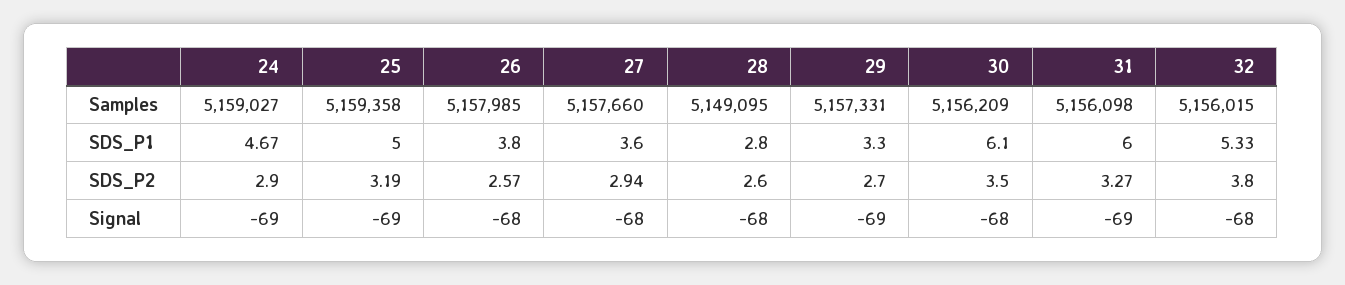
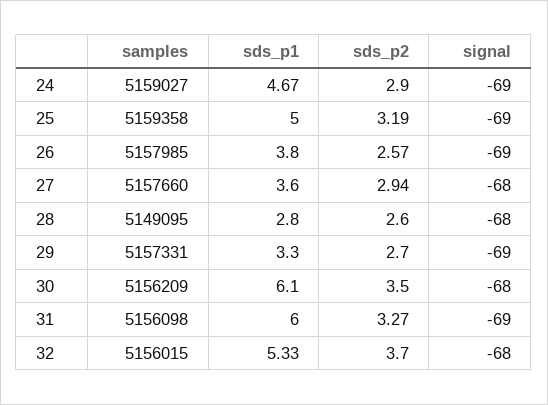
  {
    "24": {
      "Samples": 5159027,
      "SDS_P1": 4.67,
      "SDS_P2": 2.9,
      "Signal": -69
    },
    "25": {
      "Samples": 5159358,
      "SDS_P1": 5,
      "SDS_P2": 3.19,
      "Signal": -69
    },
    "26": {
      "Samples": 5157985,
      "SDS_P1": 3.8,
      "SDS_P2": 2.57,
-     "Signal": -68
+     "Signal": -69
    },
    "27": {
      "Samples": 5157660,
      "SDS_P1": 3.6,
      "SDS_P2": 2.94,
      "Signal": -68
    },
    "28": {
      "Samples": 5149095,
      "SDS_P1": 2.8,
      "SDS_P2": 2.6,
      "Signal": -68
    },
    "29": {
      "Samples": 5157331,
      "SDS_P1": 3.3,
      "SDS_P2": 2.7,
      "Signal": -69
    },
    "30": {
      "Samples": 5156209,
      "SDS_P1": 6.1,
      "SDS_P2": 3.5,
      "Signal": -68
    },
    "31": {
      "Samples": 5156098,
      "SDS_P1": 6,
      "SDS_P2": 3.27,
      "Signal": -69
    },
    "32": {
      "Samples": 5156015,
      "SDS_P1": 5.33,
-     "SDS_P2": 3.8,
+     "SDS_P2": 3.7,
      "Signal": -68
    }
  }

